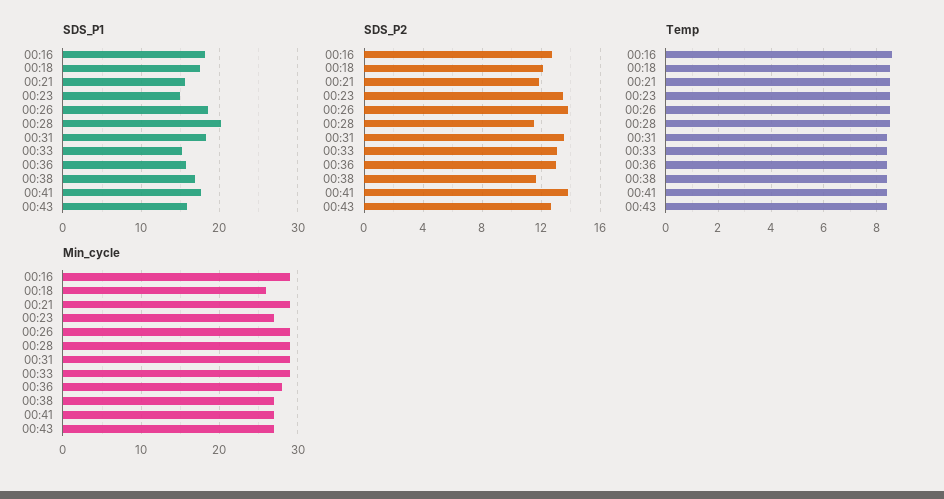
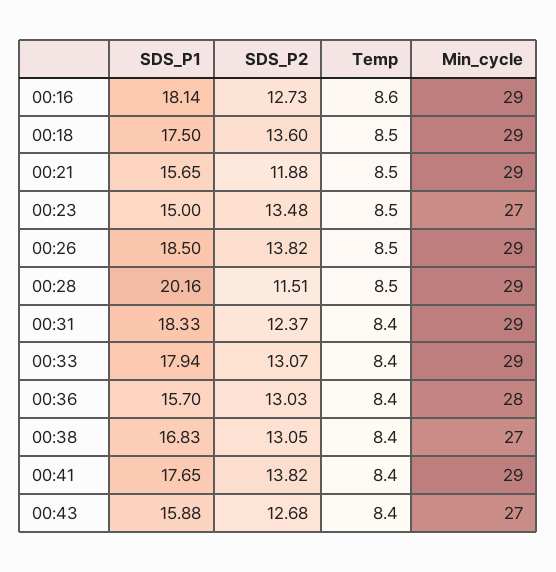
  {
    "SDS_P1": {
      "00:16": 18.14,
      "00:18": 17.5,
      "00:21": 15.65,
      "00:23": 15,
      "00:26": 18.5,
      "00:28": 20.16,
      "00:31": 18.33,
-     "00:33": 15,
+     "00:33": 17.94,
      "00:36": 15.7,
      "00:38": 16.83,
      "00:41": 17.65,
      "00:43": 15.88
    },
    "SDS_P2": {
      "00:16": 12.73,
-     "00:18": 12,
+     "00:18": 13.6,
      "00:21": 11.88,
      "00:23": 13.48,
      "00:26": 13.82,
      "00:28": 11.51,
-     "00:31": 13.5,
+     "00:31": 12.37,
      "00:33": 13.07,
      "00:36": 13.03,
-     "00:38": 11.5,
+     "00:38": 13.05,
      "00:41": 13.82,
      "00:43": 12.68
    },
    "Temp": {
      "00:16": 8.6,
      "00:18": 8.5,
      "00:21": 8.5,
      "00:23": 8.5,
      "00:26": 8.5,
      "00:28": 8.5,
      "00:31": 8.4,
      "00:33": 8.4,
      "00:36": 8.4,
      "00:38": 8.4,
      "00:41": 8.4,
      "00:43": 8.4
    },
    "Min_cycle": {
      "00:16": 29,
-     "00:18": 26,
+     "00:18": 29,
      "00:21": 29,
      "00:23": 27,
      "00:26": 29,
      "00:28": 29,
      "00:31": 29,
      "00:33": 29,
      "00:36": 28,
      "00:38": 27,
-     "00:41": 27,
+     "00:41": 29,
      "00:43": 27
    }
  }

